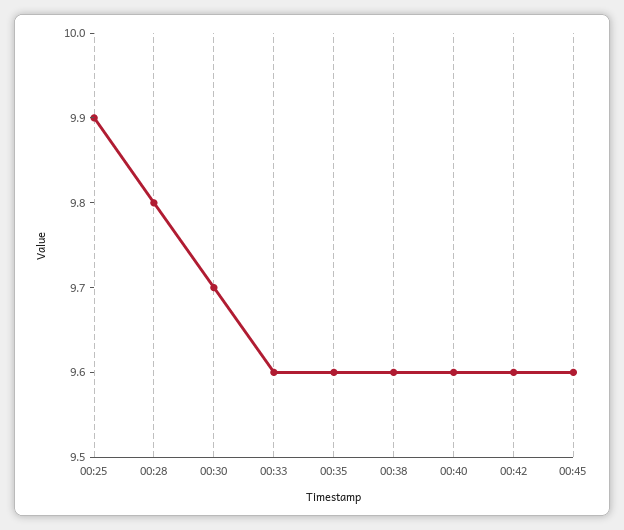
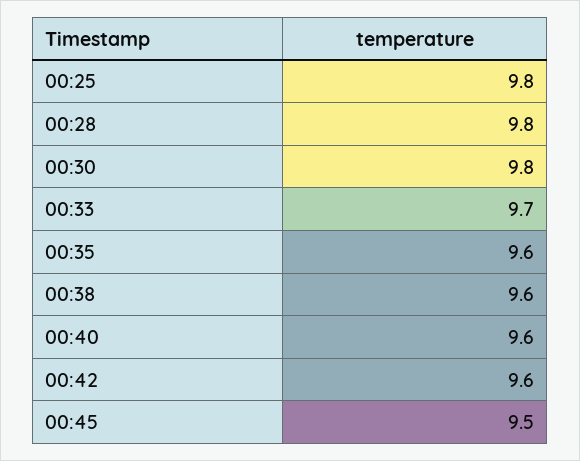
  {
-   "00:25": 9.9,
+   "00:25": 9.8,
    "00:28": 9.8,
-   "00:30": 9.7,
+   "00:30": 9.8,
-   "00:33": 9.6,
+   "00:33": 9.7,
    "00:35": 9.6,
    "00:38": 9.6,
    "00:40": 9.6,
    "00:42": 9.6,
-   "00:45": 9.6
+   "00:45": 9.5
  }

